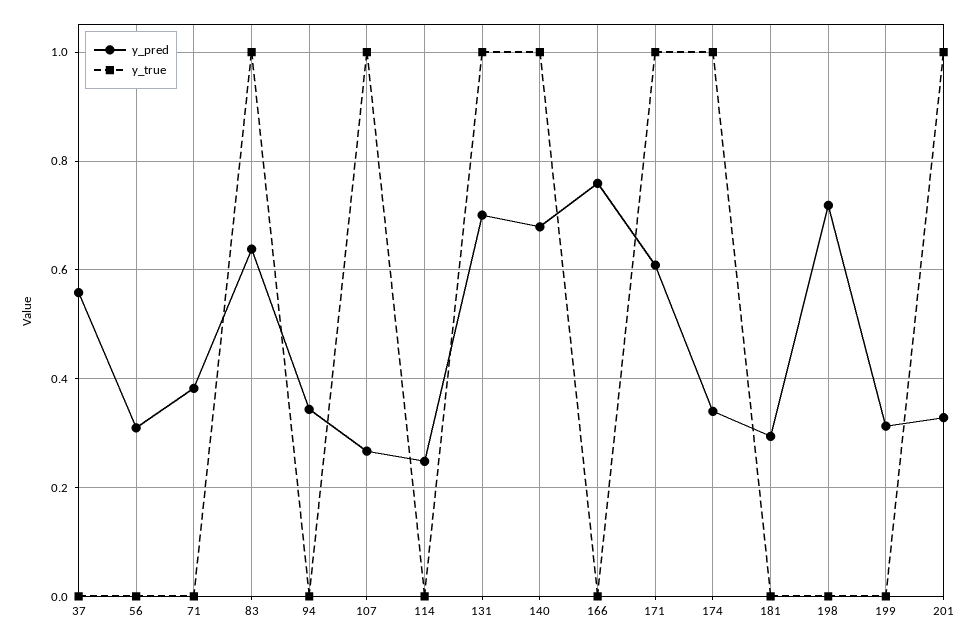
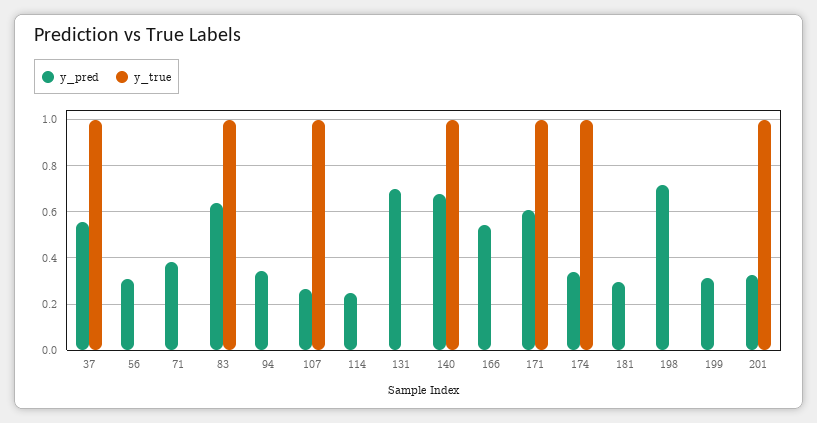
  {
    "y_pred": {
      "37": 0.56,
      "56": 0.3,
      "71": 0.38,
      "83": 0.64,
      "94": 0.34,
      "107": 0.26,
      "114": 0.24,
      "131": 0.7,
      "140": 0.68,
-     "166": 0.76,
+     "166": 0.55,
      "171": 0.6,
      "174": 0.34,
      "181": 0.3,
      "198": 0.72,
      "199": 0.32,
      "201": 0.32
    },
    "y_true": {
-     "37": 0,
+     "37": 1,
      "56": 0,
      "71": 0,
      "83": 1,
      "94": 0,
      "107": 1,
      "114": 0,
-     "131": 1,
+     "131": 0,
      "140": 1,
      "166": 0,
      "171": 1,
      "174": 1,
      "181": 0,
      "198": 0,
      "199": 0,
      "201": 1
    }
  }

